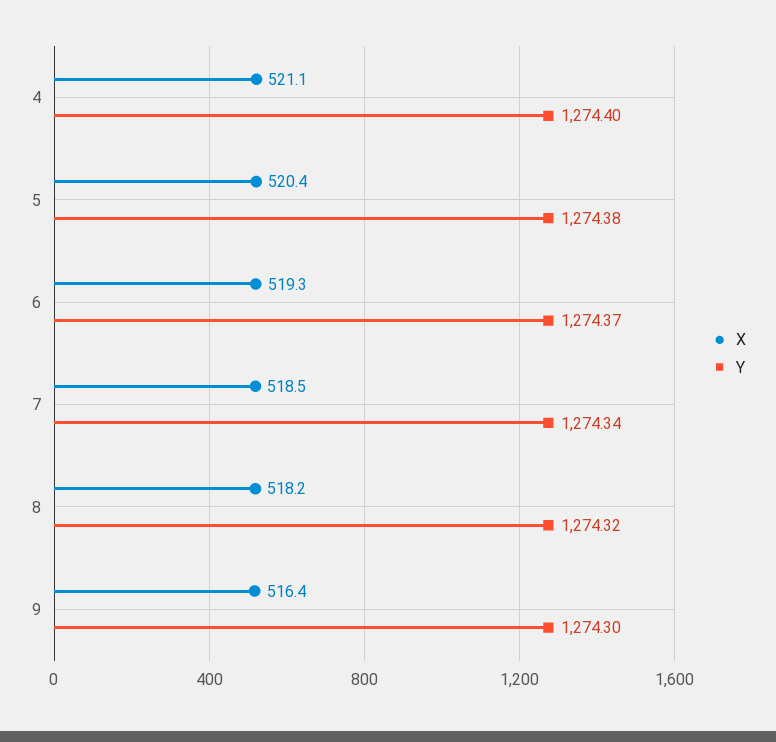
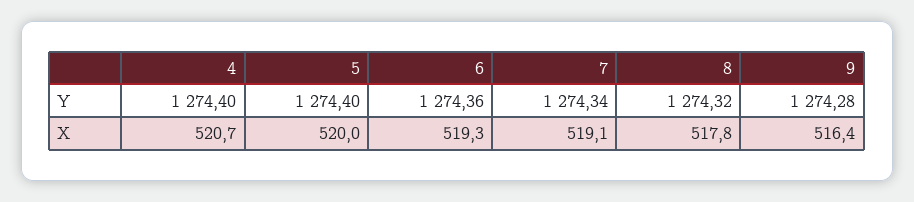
  {
    "X": {
-     "4": 521.1,
+     "4": 520.7,
-     "5": 520.4,
+     "5": 520,
      "6": 519.3,
-     "7": 518.5,
+     "7": 519.1,
-     "8": 518.2,
+     "8": 517.8,
      "9": 516.4
    },
    "Y": {
      "4": 1274.4,
-     "5": 1274.38,
+     "5": 1274.4,
-     "6": 1274.37,
+     "6": 1274.36,
      "7": 1274.34,
      "8": 1274.32,
-     "9": 1274.3
+     "9": 1274.28
    }
  }

